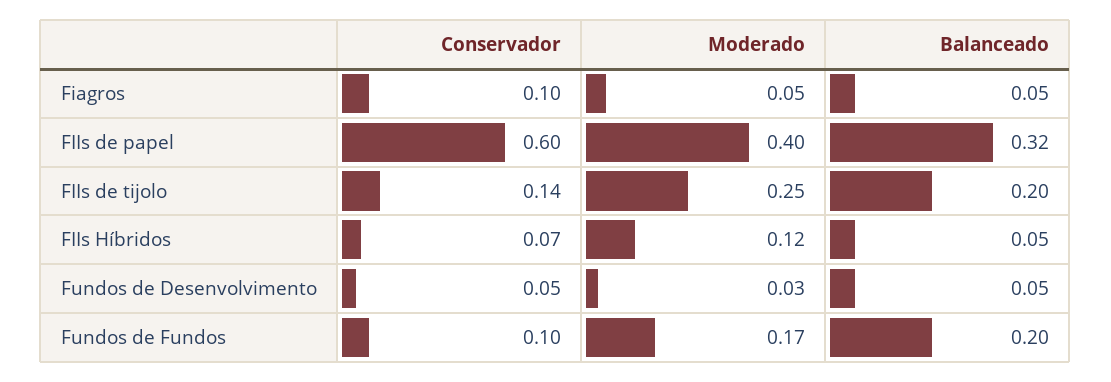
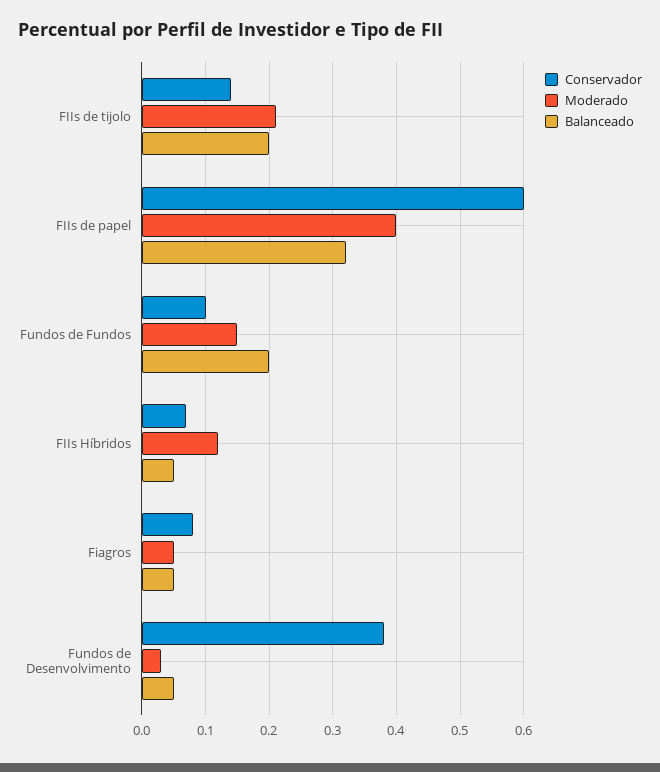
  {
    "Conservador": {
-     "Fiagros": 0.1,
+     "Fiagros": 0.08,
      "FIIs de papel": 0.6,
      "FIIs de tijolo": 0.14,
      "FIIs Híbridos": 0.07,
-     "Fundos de Desenvolvimento": 0.05,
+     "Fundos de Desenvolvimento": 0.38,
      "Fundos de Fundos": 0.1
    },
    "Moderado": {
      "Fiagros": 0.05,
      "FIIs de papel": 0.4,
-     "FIIs de tijolo": 0.25,
+     "FIIs de tijolo": 0.21,
      "FIIs Híbridos": 0.12,
      "Fundos de Desenvolvimento": 0.03,
-     "Fundos de Fundos": 0.17
+     "Fundos de Fundos": 0.15
    },
    "Balanceado": {
      "Fiagros": 0.05,
      "FIIs de papel": 0.32,
      "FIIs de tijolo": 0.2,
      "FIIs Híbridos": 0.05,
      "Fundos de Desenvolvimento": 0.05,
      "Fundos de Fundos": 0.2
    }
  }

